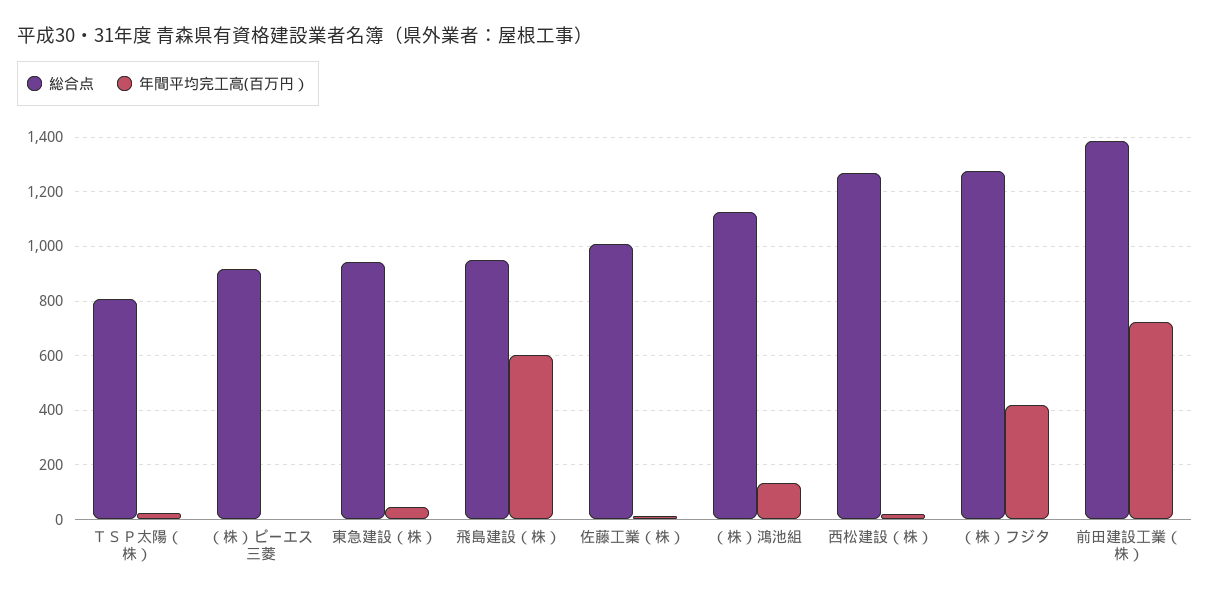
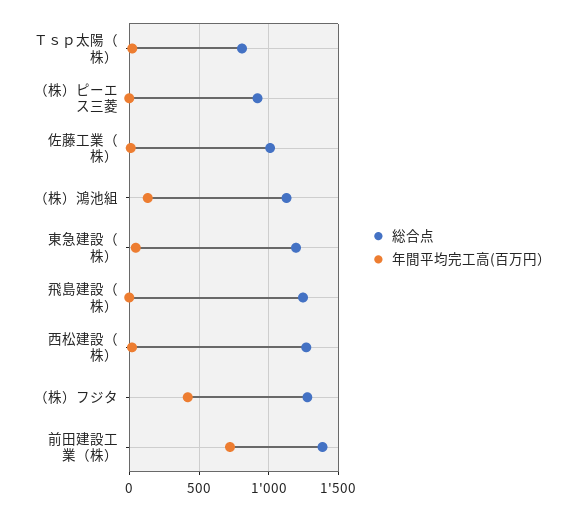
  {
    "総合点": {
      "ＴＳＰ太陽（株）": 800,
      "（株）ピーエス三菱": 925,
-     "東急建設（株）": 950,
+     "東急建設（株）": 1200,
-     "飛島建設（株）": 950,
+     "飛島建設（株）": 1250,
      "佐藤工業（株）": 1000,
      "（株）鴻池組": 1125,
      "西松建設（株）": 1275,
      "（株）フジタ": 1275,
      "前田建設工業（株）": 1375
    },
    "年間平均完工高(百万円）": {
      "ＴＳＰ太陽（株）": 25,
      "（株）ピーエス三菱": 0,
      "東急建設（株）": 50,
-     "飛島建設（株）": 600,
+     "飛島建設（株）": 0,
      "佐藤工業（株）": 0,
      "（株）鴻池組": 125,
      "西松建設（株）": 25,
      "（株）フジタ": 425,
      "前田建設工業（株）": 725
    }
  }

